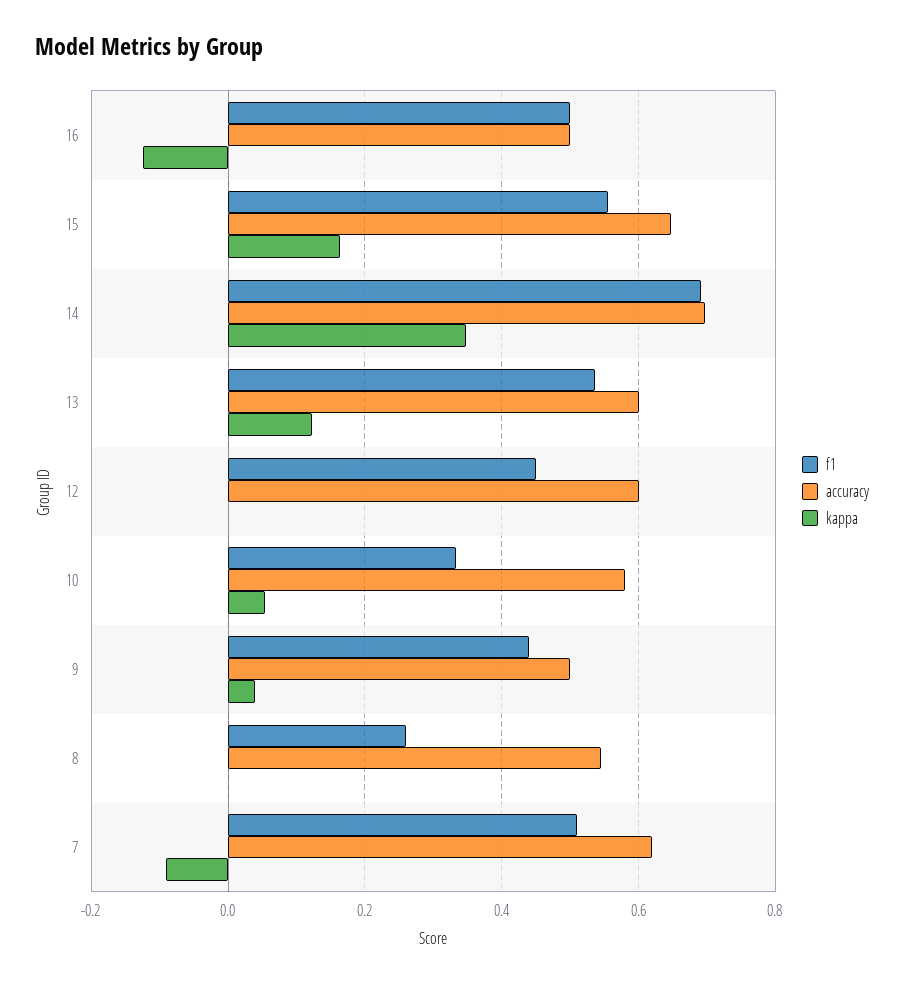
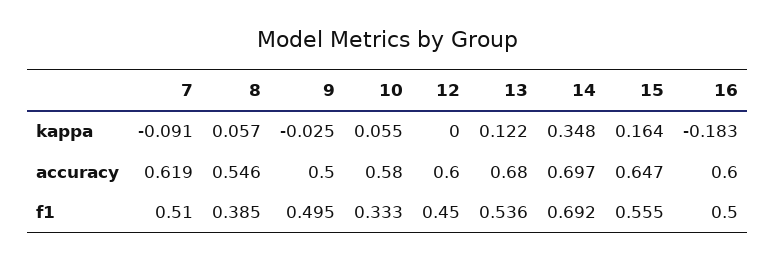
  {
    "f1": {
      "16": 0.5,
      "15": 0.555,
      "14": 0.692,
      "13": 0.536,
      "12": 0.45,
      "10": 0.333,
-     "9": 0.44,
+     "9": 0.495,
-     "8": 0.26,
+     "8": 0.385,
      "7": 0.51
    },
    "accuracy": {
-     "16": 0.5,
+     "16": 0.6,
      "15": 0.647,
      "14": 0.697,
-     "13": 0.6,
+     "13": 0.68,
      "12": 0.6,
      "10": 0.58,
      "9": 0.5,
      "8": 0.546,
      "7": 0.619
    },
    "kappa": {
-     "16": -0.12,
+     "16": -0.183,
      "15": 0.164,
      "14": 0.348,
      "13": 0.122,
      "12": 0,
      "10": 0.055,
-     "9": 0.04,
+     "9": -0.025,
-     "8": 0,
+     "8": 0.057,
      "7": -0.091
    }
  }

